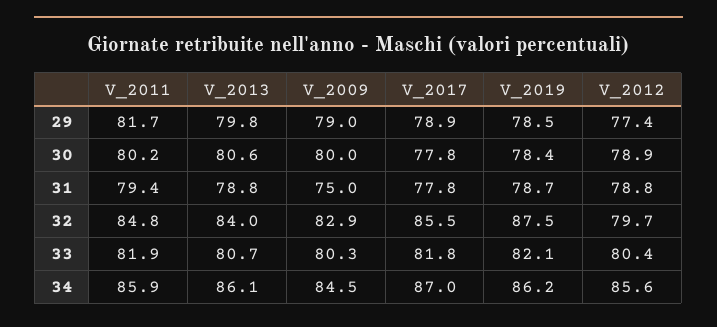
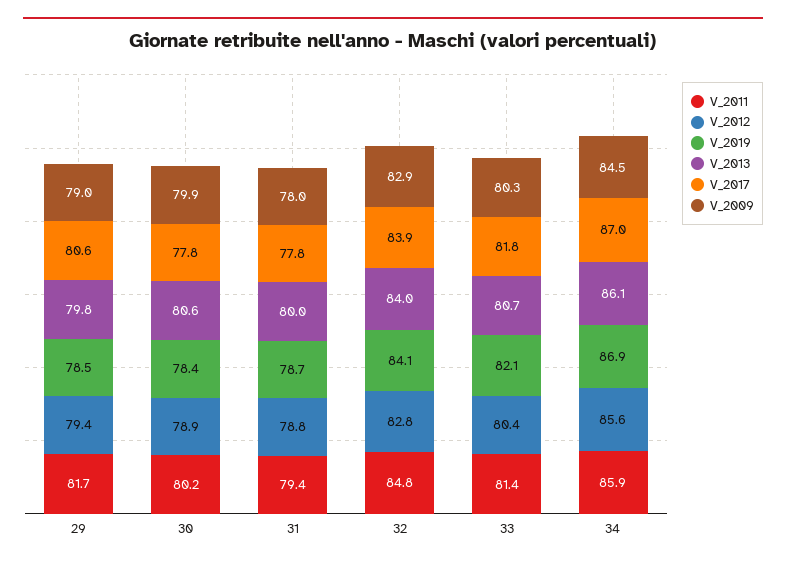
  {
    "V_2011": {
      "29": 81.7,
      "30": 80.2,
      "31": 79.4,
      "32": 84.8,
-     "33": 81.9,
+     "33": 81.4,
      "34": 85.9
    },
    "V_2013": {
      "29": 79.8,
      "30": 80.6,
-     "31": 78.8,
+     "31": 80,
      "32": 84,
      "33": 80.7,
      "34": 86.1
    },
    "V_2009": {
      "29": 79,
-     "30": 80,
+     "30": 79.9,
-     "31": 75,
+     "31": 78,
      "32": 82.9,
      "33": 80.3,
      "34": 84.5
    },
    "V_2017": {
-     "29": 78.9,
+     "29": 80.6,
      "30": 77.8,
      "31": 77.8,
-     "32": 85.5,
+     "32": 83.9,
      "33": 81.8,
      "34": 87
    },
    "V_2019": {
      "29": 78.5,
      "30": 78.4,
      "31": 78.7,
-     "32": 87.5,
+     "32": 84.1,
      "33": 82.1,
-     "34": 86.2
+     "34": 86.9
    },
    "V_2012": {
-     "29": 77.4,
+     "29": 79.4,
      "30": 78.9,
      "31": 78.8,
-     "32": 79.7,
+     "32": 82.8,
      "33": 80.4,
      "34": 85.6
    }
  }

